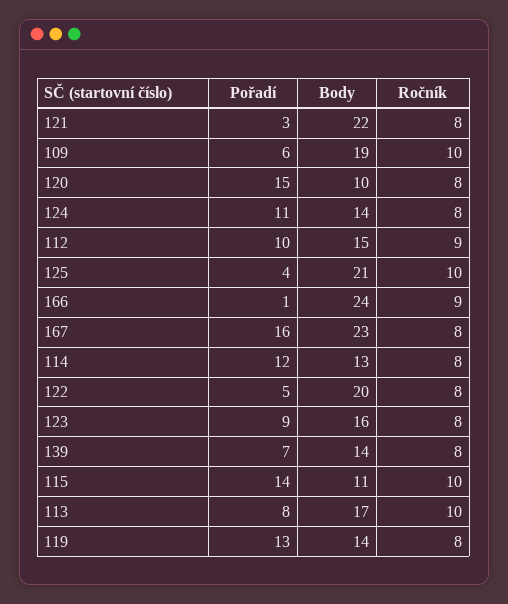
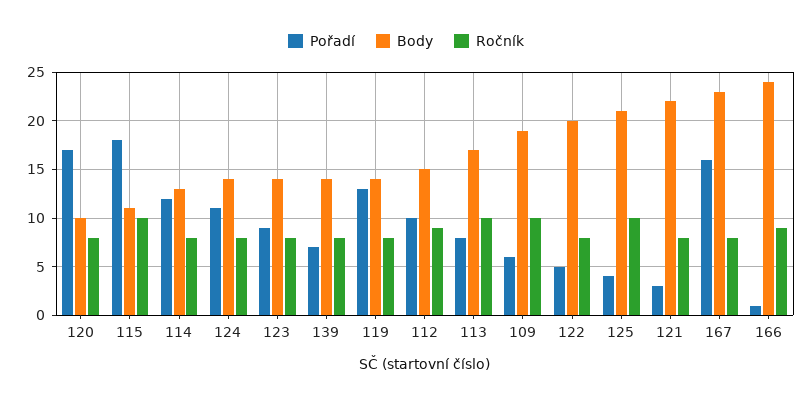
  {
    "Pořadí": {
      "121": 3,
      "109": 6,
-     "120": 15,
+     "120": 17,
      "124": 11,
      "112": 10,
      "125": 4,
      "166": 1,
      "167": 16,
      "114": 12,
      "122": 5,
      "123": 9,
      "139": 7,
-     "115": 14,
+     "115": 18,
      "113": 8,
      "119": 13
    },
    "Body": {
      "121": 22,
      "109": 19,
      "120": 10,
      "124": 14,
      "112": 15,
      "125": 21,
      "166": 24,
      "167": 23,
      "114": 13,
      "122": 20,
-     "123": 16,
+     "123": 14,
      "139": 14,
      "115": 11,
      "113": 17,
      "119": 14
    },
    "Ročník": {
      "121": 8,
      "109": 10,
      "120": 8,
      "124": 8,
      "112": 9,
      "125": 10,
      "166": 9,
      "167": 8,
      "114": 8,
      "122": 8,
      "123": 8,
      "139": 8,
      "115": 10,
      "113": 10,
      "119": 8
    }
  }

